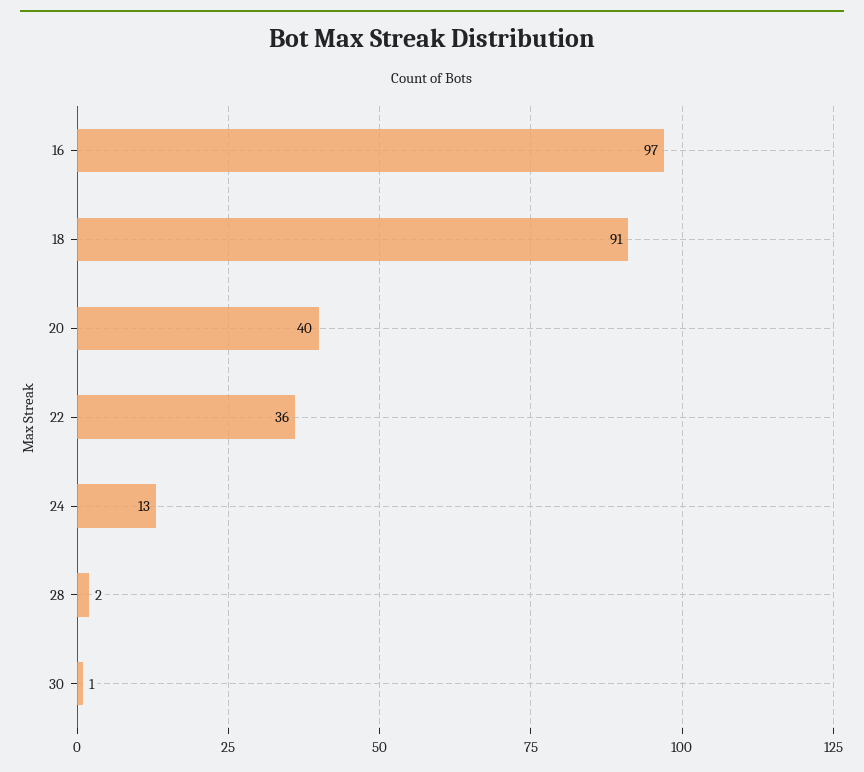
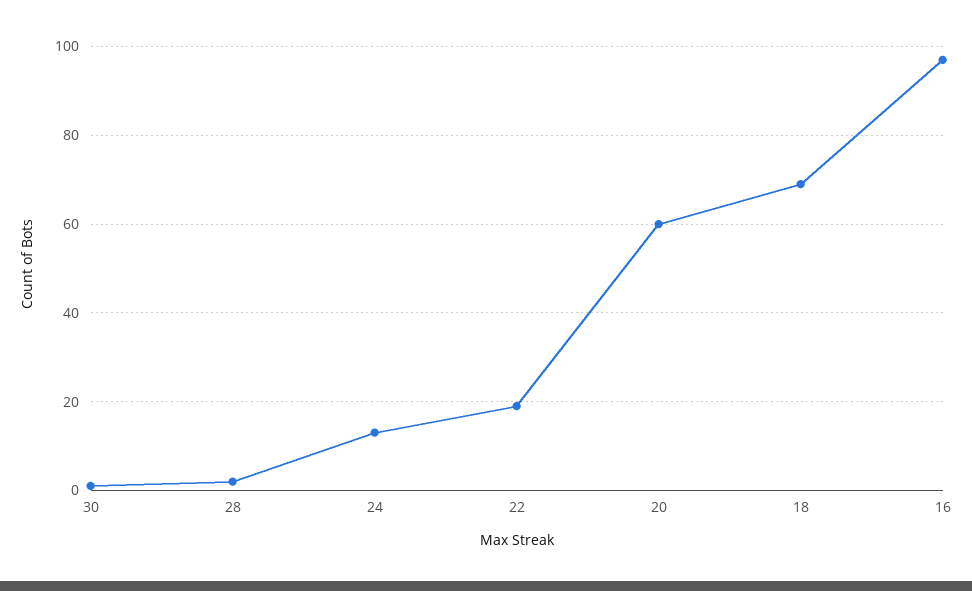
  {
    "16": 97,
-   "18": 91,
+   "18": 70,
-   "20": 40,
+   "20": 60,
-   "22": 36,
+   "22": 20,
    "24": 13,
    "28": 2,
    "30": 1
  }

